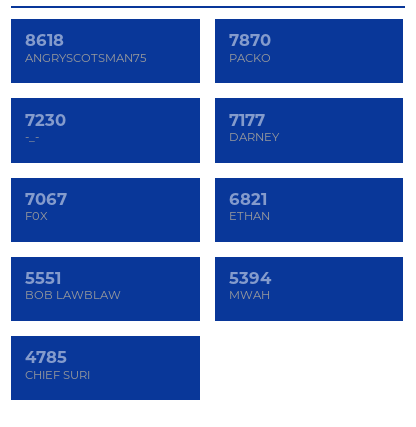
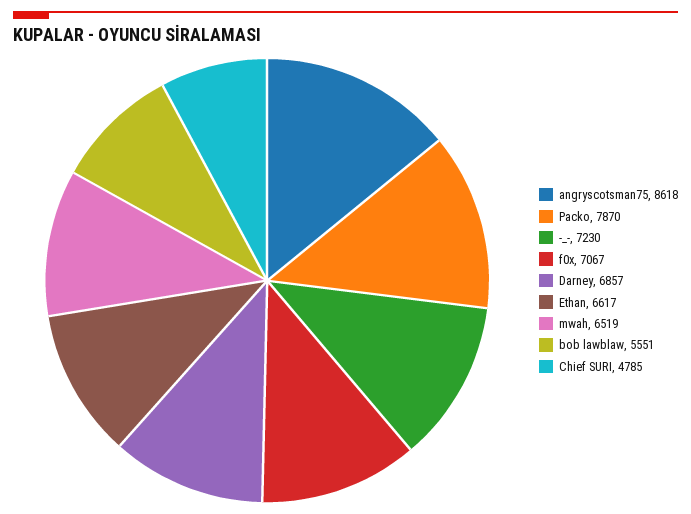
  {
    "ANGRYSCOTSMAN75": 8618,
    "PACKO": 7870,
    "-_-": 7230,
-   "DARNEY": 7177,
+   "DARNEY": 6857,
    "F0X": 7067,
-   "ETHAN": 6821,
+   "ETHAN": 6617,
    "BOB LAWBLAW": 5551,
-   "MWAH": 5394,
+   "MWAH": 6519,
    "CHIEF SURI": 4785
  }

